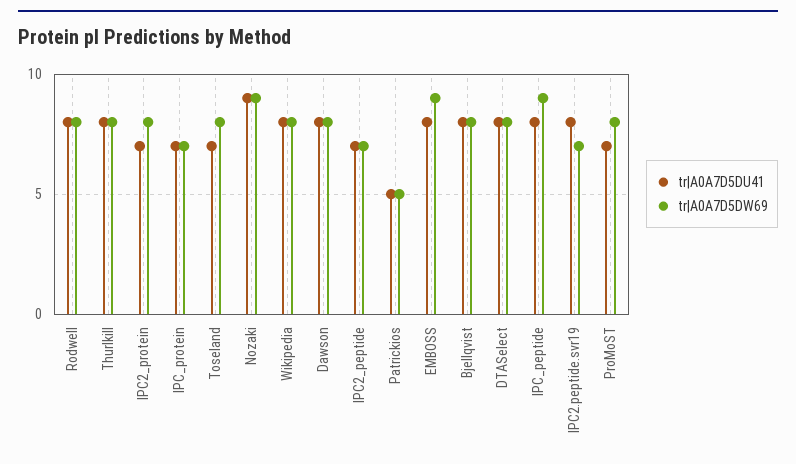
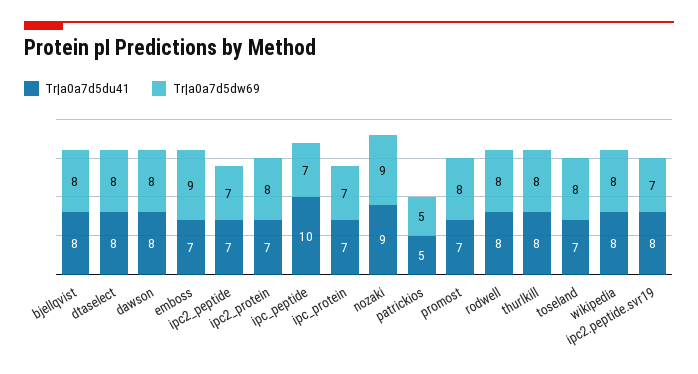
  {
    "tr|A0A7D5DU41": {
      "Rodwell": 8,
      "Thurlkill": 8,
      "IPC2_protein": 7,
      "IPC_protein": 7,
      "Toseland": 7,
      "Nozaki": 9,
      "Wikipedia": 8,
      "Dawson": 8,
      "IPC2_peptide": 7,
      "Patrickios": 5,
-     "EMBOSS": 8,
+     "EMBOSS": 7,
      "Bjellqvist": 8,
      "DTASelect": 8,
-     "IPC_peptide": 8,
+     "IPC_peptide": 10,
      "IPC2.peptide.svr19": 8,
      "ProMoST": 7
    },
    "tr|A0A7D5DW69": {
      "Rodwell": 8,
      "Thurlkill": 8,
      "IPC2_protein": 8,
      "IPC_protein": 7,
      "Toseland": 8,
      "Nozaki": 9,
      "Wikipedia": 8,
      "Dawson": 8,
      "IPC2_peptide": 7,
      "Patrickios": 5,
      "EMBOSS": 9,
      "Bjellqvist": 8,
      "DTASelect": 8,
-     "IPC_peptide": 9,
+     "IPC_peptide": 7,
      "IPC2.peptide.svr19": 7,
      "ProMoST": 8
    }
  }

